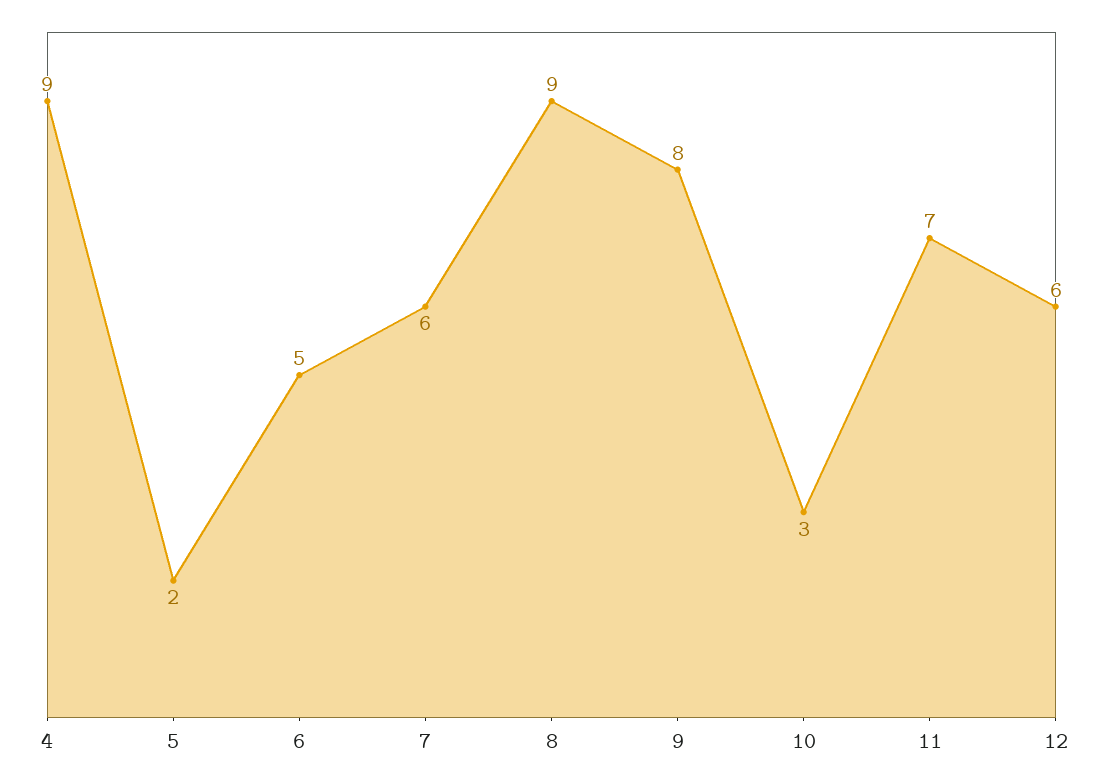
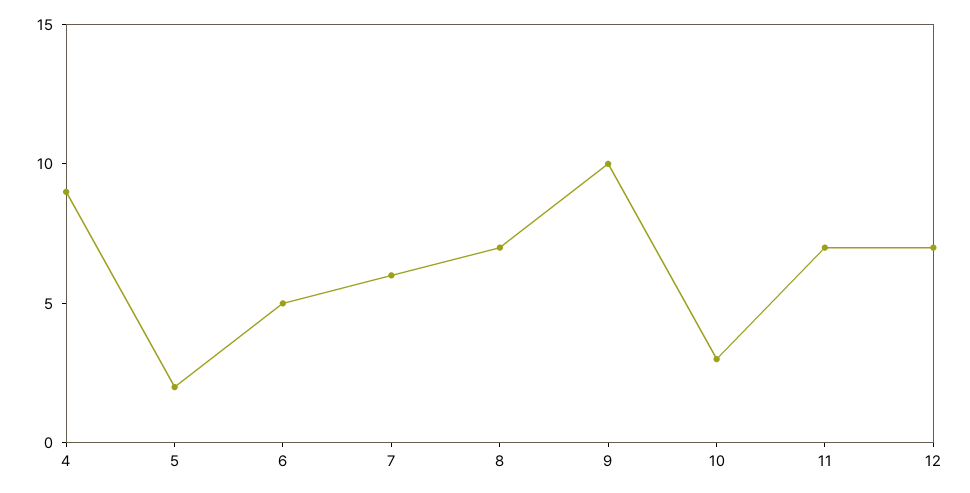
  {
    "4": 9,
    "5": 2,
    "6": 5,
    "7": 6,
-   "8": 9,
+   "8": 7,
-   "9": 8,
+   "9": 10,
    "10": 3,
    "11": 7,
-   "12": 6
+   "12": 7
  }

